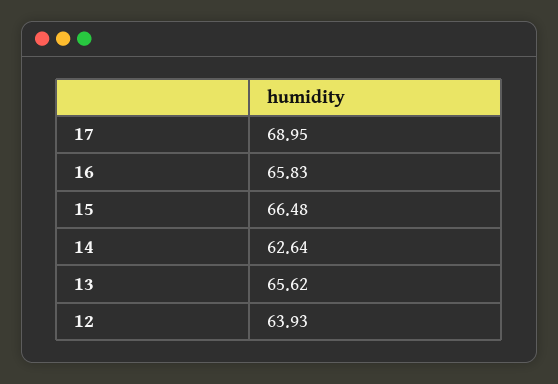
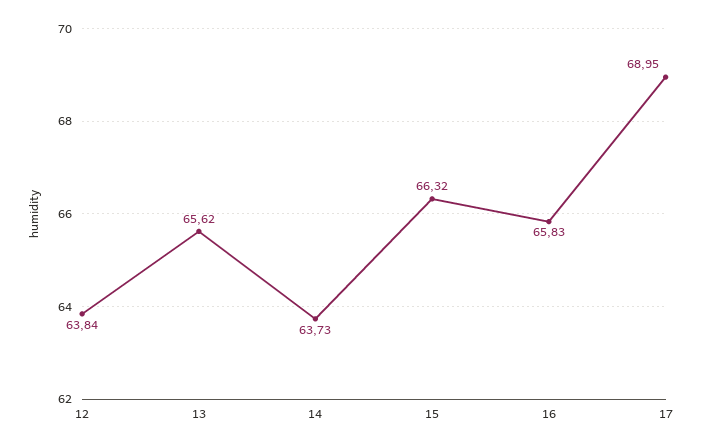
  {
    "17": 68.95,
    "16": 65.83,
-   "15": 66.48,
+   "15": 66.32,
-   "14": 62.64,
+   "14": 63.73,
    "13": 65.62,
-   "12": 63.93
+   "12": 63.84
  }

